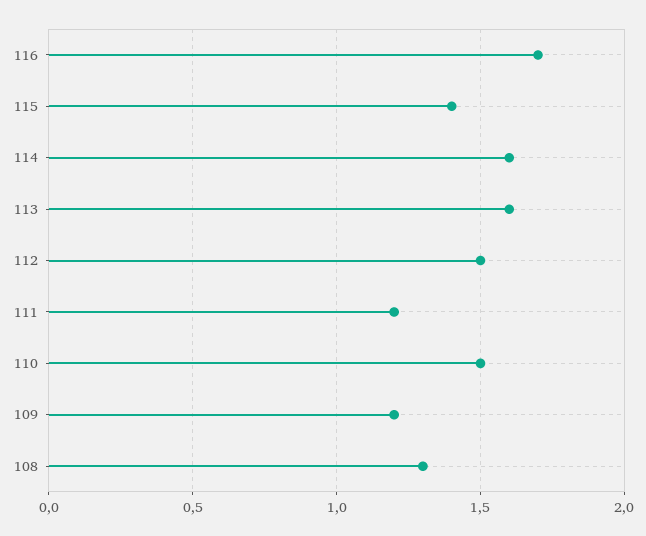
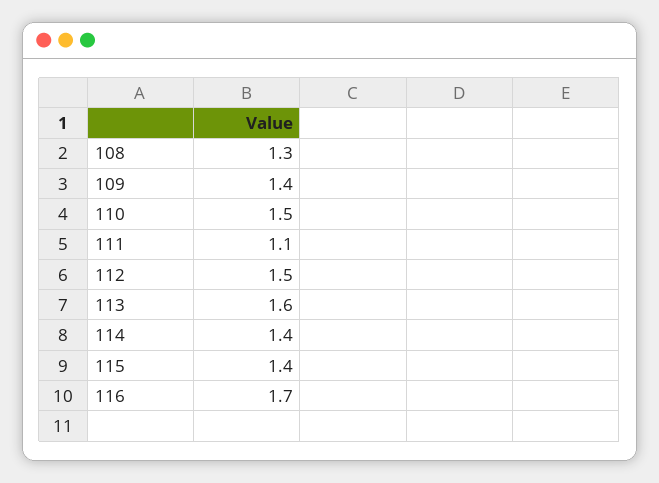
  {
    "116": 1.7,
    "115": 1.4,
-   "114": 1.6,
+   "114": 1.4,
    "113": 1.6,
    "112": 1.5,
-   "111": 1.2,
+   "111": 1.1,
    "110": 1.5,
-   "109": 1.2,
+   "109": 1.4,
    "108": 1.3
  }

